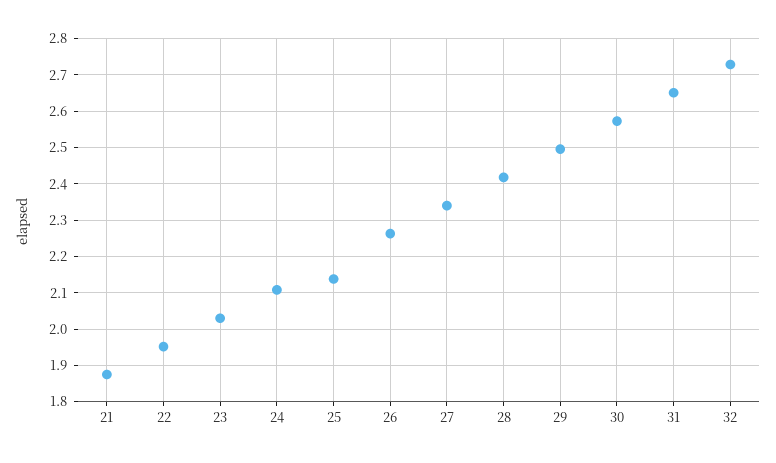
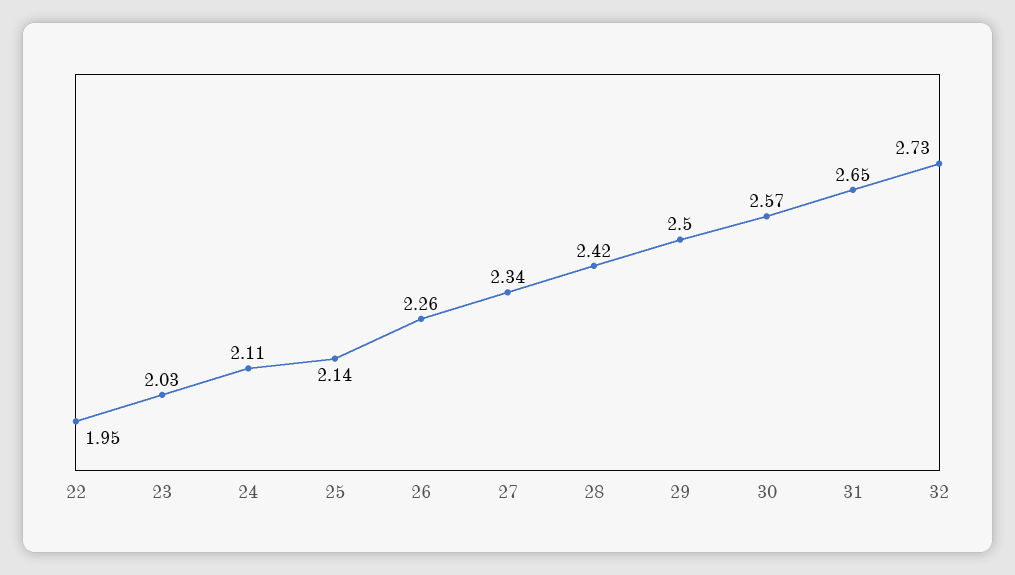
  {
-   "21": 1.88,
    "22": 1.95,
    "23": 2.03,
    "24": 2.11,
    "25": 2.14,
    "26": 2.26,
    "27": 2.34,
    "28": 2.42,
    "29": 2.5,
    "30": 2.57,
    "31": 2.65,
    "32": 2.73
  }

